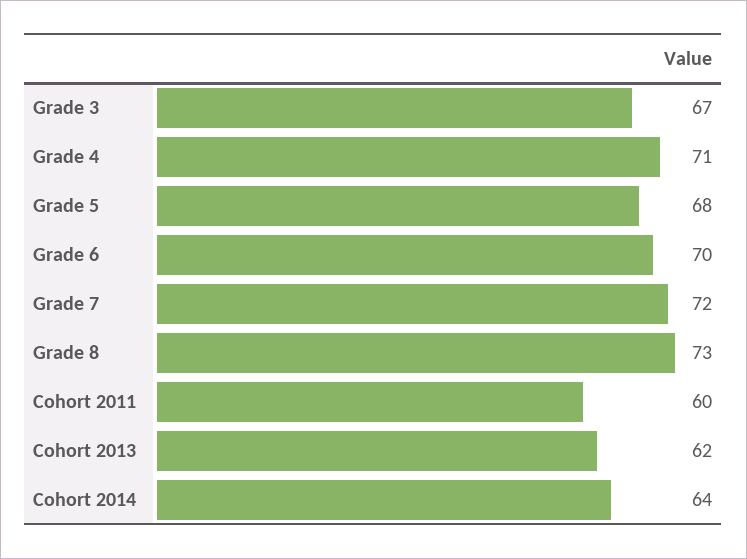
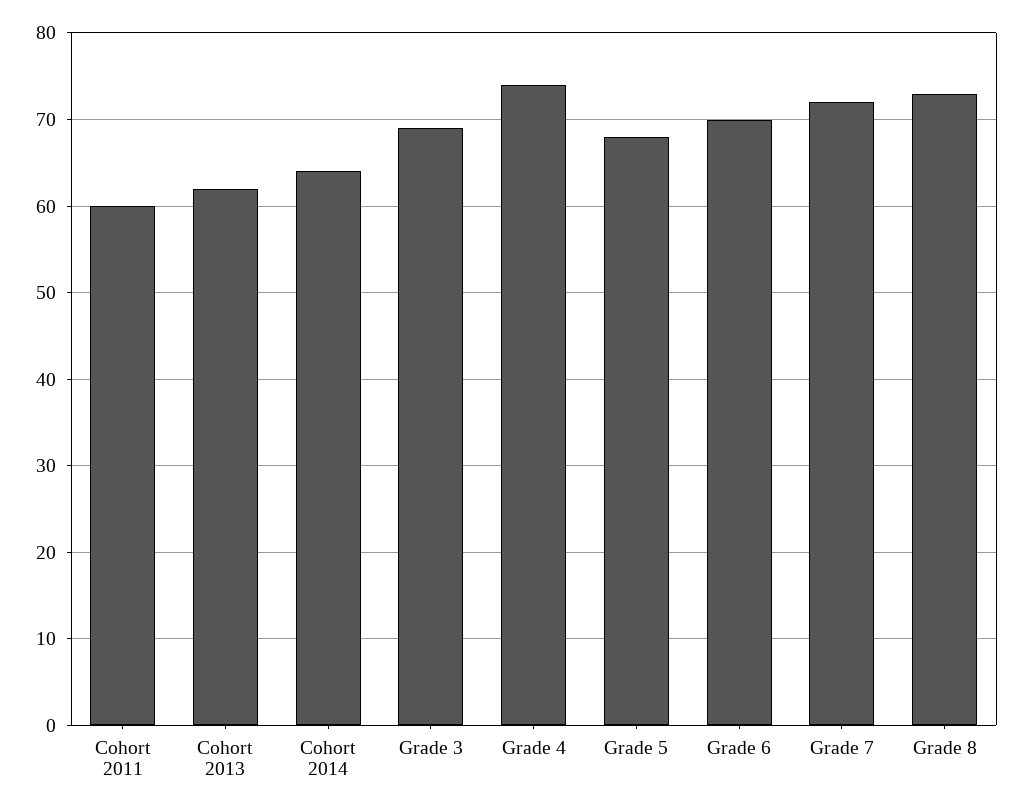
  {
-   "Grade 3": 67,
+   "Grade 3": 69,
-   "Grade 4": 71,
+   "Grade 4": 74,
    "Grade 5": 68,
    "Grade 6": 70,
    "Grade 7": 72,
    "Grade 8": 73,
    "Cohort 2011": 60,
    "Cohort 2013": 62,
    "Cohort 2014": 64
  }

